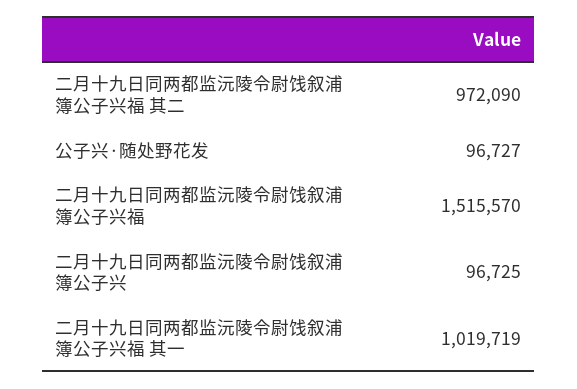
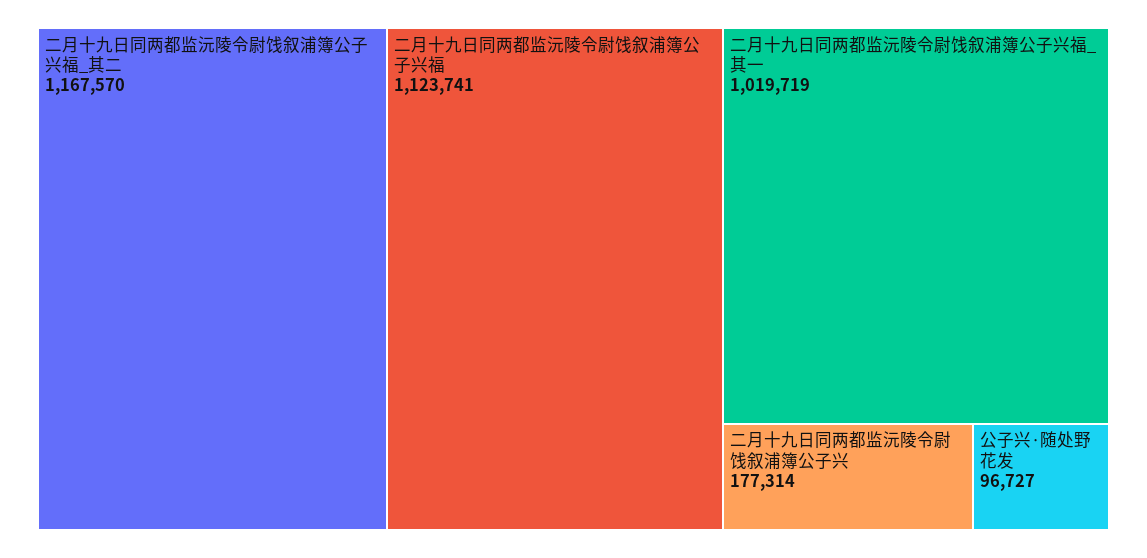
  {
-   "二月十九日同两都监沅陵令尉饯叙浦簿公子兴福 其二": 972090,
+   "二月十九日同两都监沅陵令尉饯叙浦簿公子兴福 其二": 1167570,
    "公子兴·随处野花发": 96727,
-   "二月十九日同两都监沅陵令尉饯叙浦簿公子兴福": 1515570,
+   "二月十九日同两都监沅陵令尉饯叙浦簿公子兴福": 1123741,
-   "二月十九日同两都监沅陵令尉饯叙浦簿公子兴": 96725,
+   "二月十九日同两都监沅陵令尉饯叙浦簿公子兴": 177314,
    "二月十九日同两都监沅陵令尉饯叙浦簿公子兴福 其一": 1019719
  }

